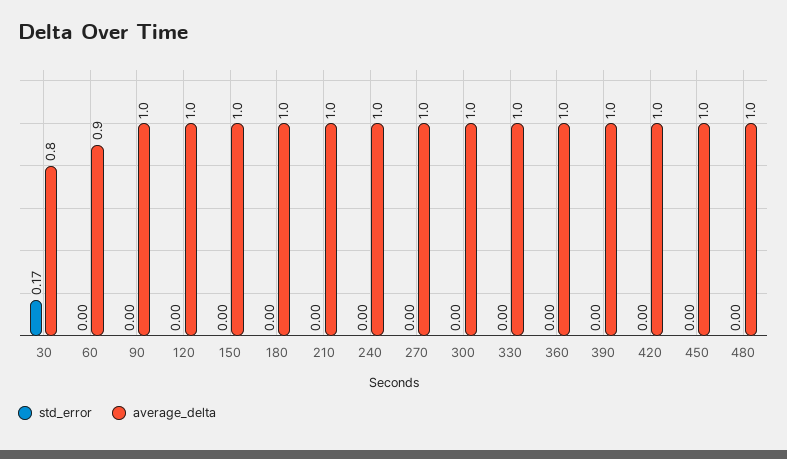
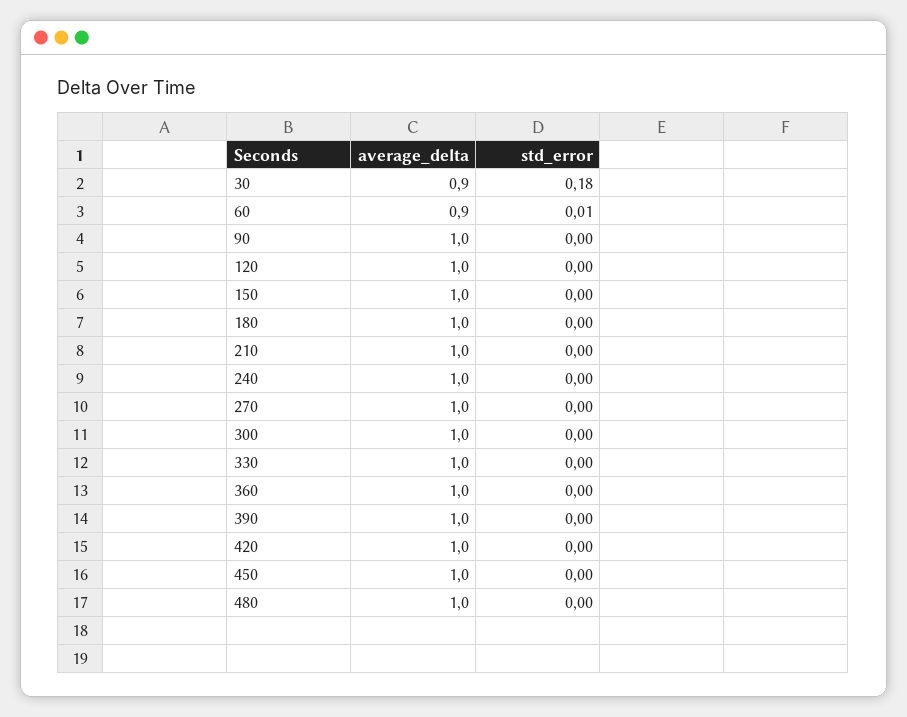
  {
    "std_error": {
-     "30": 0.17,
+     "30": 0.18,
-     "60": 0,
+     "60": 0.01,
      "90": 0,
      "120": 0,
      "150": 0,
      "180": 0,
      "210": 0,
      "240": 0,
      "270": 0,
      "300": 0,
      "330": 0,
      "360": 0,
      "390": 0,
      "420": 0,
      "450": 0,
      "480": 0
    },
    "average_delta": {
-     "30": 0.8,
+     "30": 0.9,
      "60": 0.9,
      "90": 1,
      "120": 1,
      "150": 1,
      "180": 1,
      "210": 1,
      "240": 1,
      "270": 1,
      "300": 1,
      "330": 1,
      "360": 1,
      "390": 1,
      "420": 1,
      "450": 1,
      "480": 1
    }
  }

